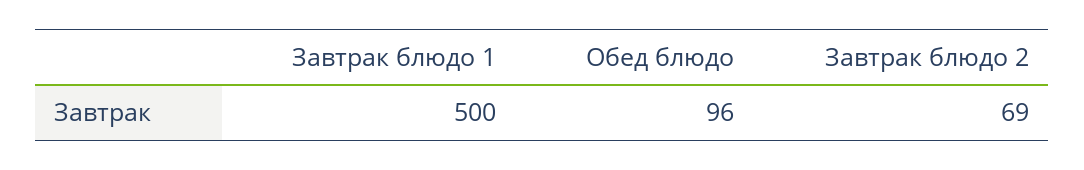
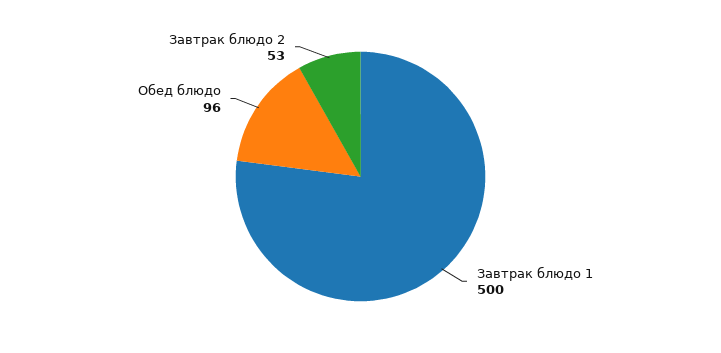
  {
    "Завтрак блюдо 1": 500,
    "Обед блюдо": 96,
-   "Завтрак блюдо 2": 69
+   "Завтрак блюдо 2": 53
  }

